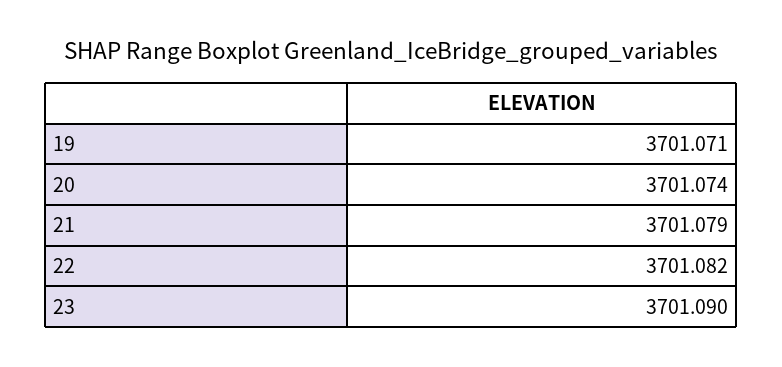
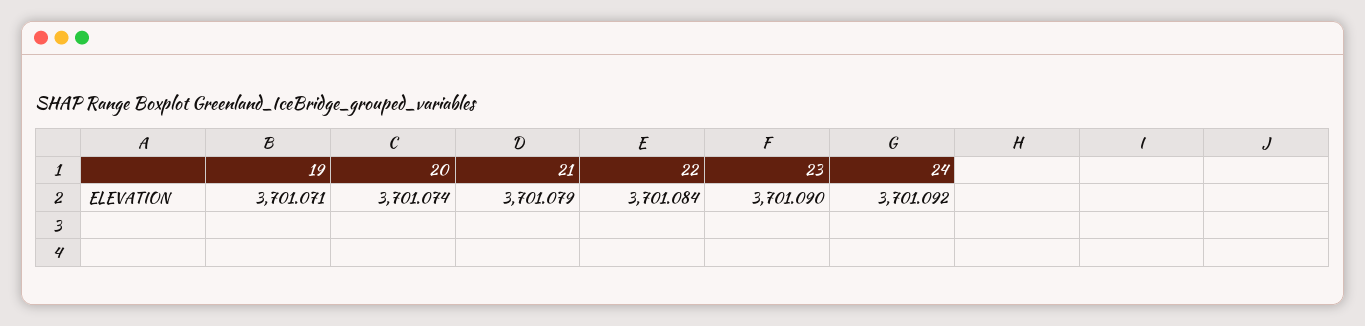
  {
    "19": 3701.071,
    "20": 3701.074,
    "21": 3701.079,
-   "22": 3701.082,
+   "22": 3701.084,
-   "23": 3701.09
+   "23": 3701.09,
+   "24": 3701.092
  }

